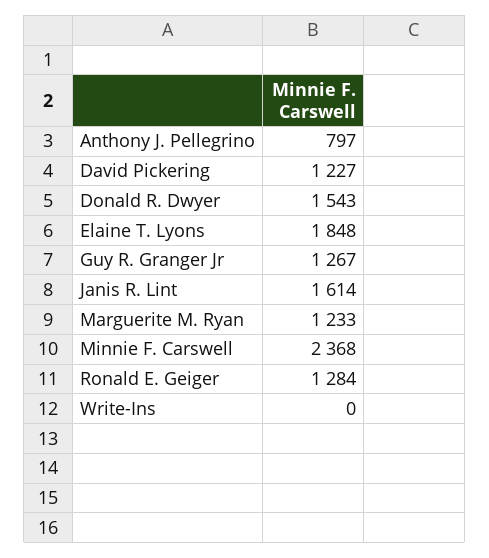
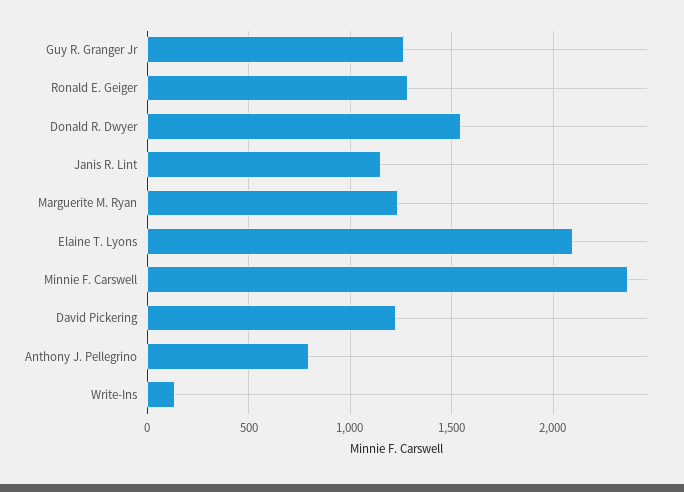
  {
    "Anthony J. Pellegrino": 797,
    "David Pickering": 1227,
    "Donald R. Dwyer": 1543,
-   "Elaine T. Lyons": 1848,
+   "Elaine T. Lyons": 2100,
    "Guy R. Granger Jr": 1267,
-   "Janis R. Lint": 1614,
+   "Janis R. Lint": 1150,
    "Marguerite M. Ryan": 1233,
    "Minnie F. Carswell": 2368,
    "Ronald E. Geiger": 1284,
-   "Write-Ins": 0
+   "Write-Ins": 150
  }

